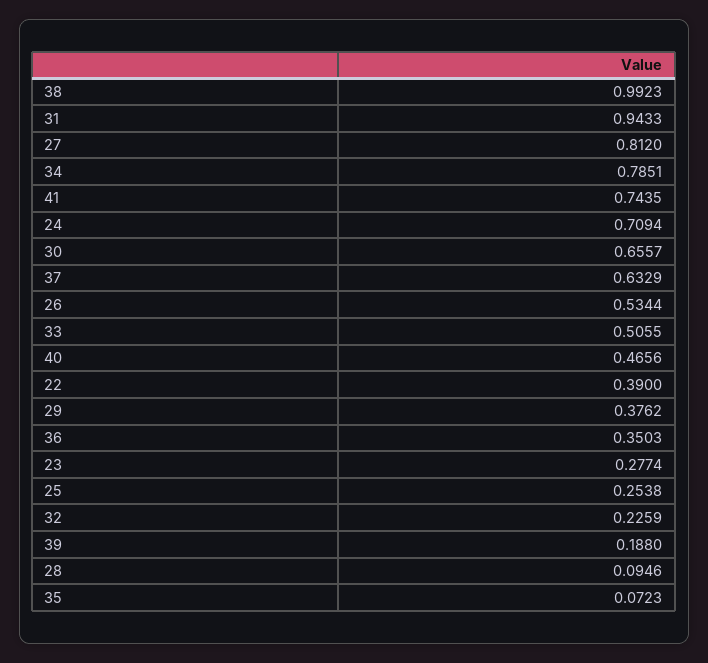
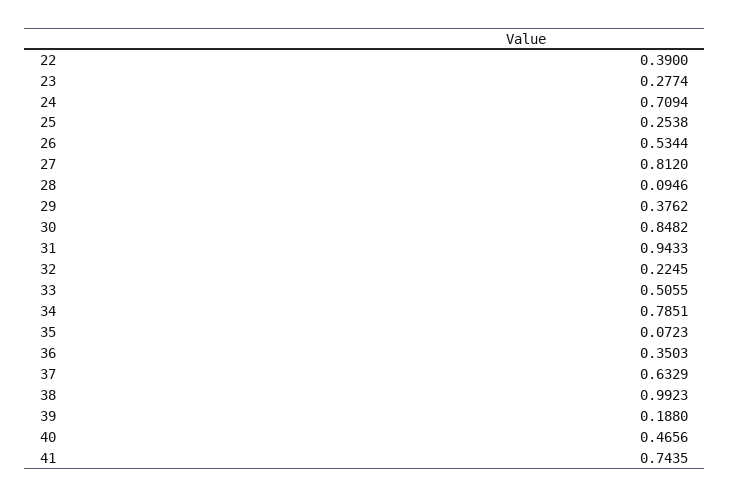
  {
    "38": 0.9923,
    "31": 0.9433,
    "27": 0.812,
    "34": 0.7851,
    "41": 0.7435,
    "24": 0.7094,
-   "30": 0.6557,
+   "30": 0.8482,
    "37": 0.6329,
    "26": 0.5344,
    "33": 0.5055,
    "40": 0.4656,
    "22": 0.39,
    "29": 0.3762,
    "36": 0.3503,
    "23": 0.2774,
    "25": 0.2538,
-   "32": 0.2259,
+   "32": 0.2245,
    "39": 0.188,
    "28": 0.0946,
    "35": 0.0723
  }

